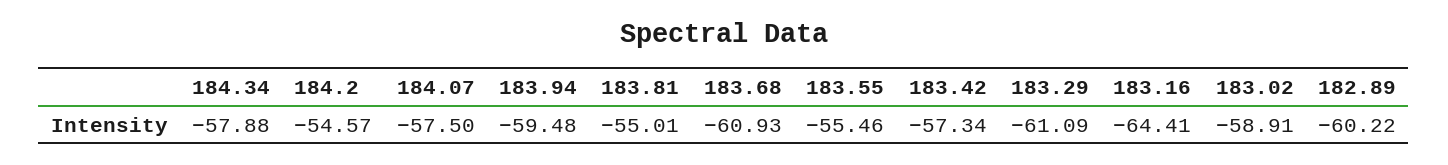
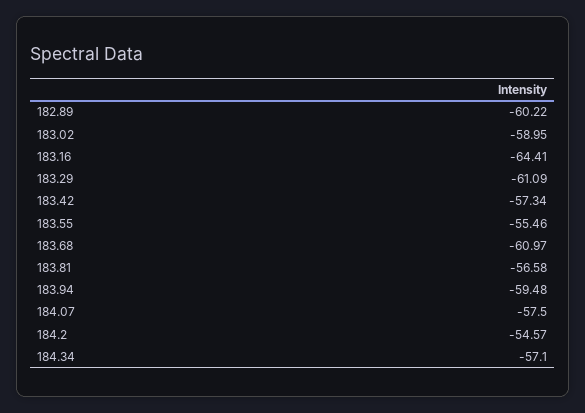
  {
-   "184.34": -57.88,
+   "184.34": -57.1,
    "184.2": -54.57,
    "184.07": -57.5,
    "183.94": -59.48,
-   "183.81": -55.01,
+   "183.81": -56.58,
-   "183.68": -60.93,
+   "183.68": -60.97,
    "183.55": -55.46,
    "183.42": -57.34,
    "183.29": -61.09,
    "183.16": -64.41,
-   "183.02": -58.91,
+   "183.02": -58.95,
    "182.89": -60.22
  }

